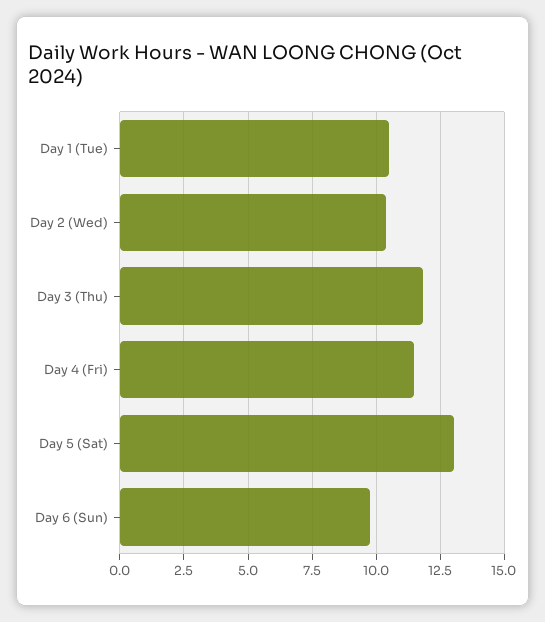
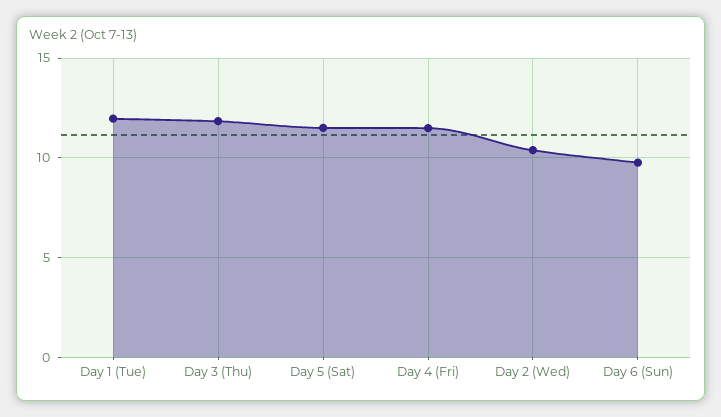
  {
-   "Day 1 (Tue)": 10.5,
+   "Day 1 (Tue)": 12,
    "Day 2 (Wed)": 10.5,
    "Day 3 (Thu)": 11.75,
    "Day 4 (Fri)": 11.5,
-   "Day 5 (Sat)": 13,
+   "Day 5 (Sat)": 11.5,
    "Day 6 (Sun)": 9.75
  }

